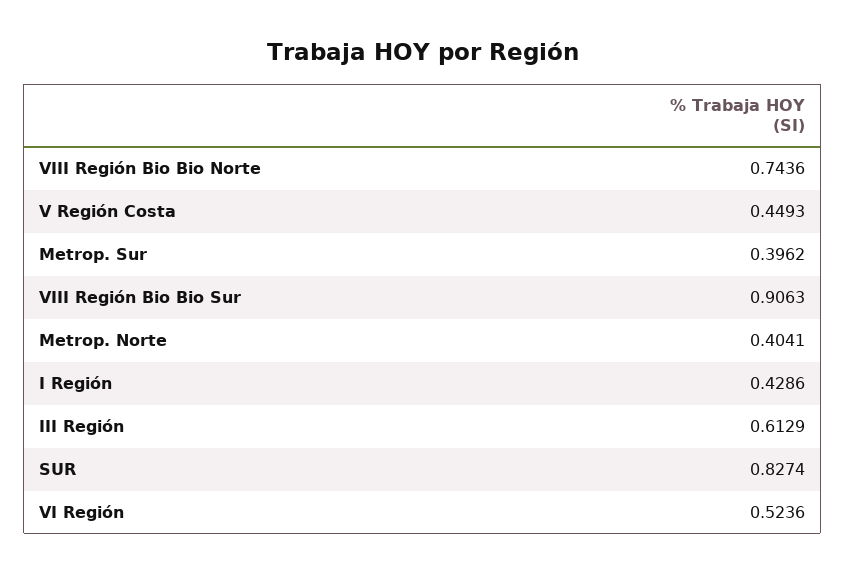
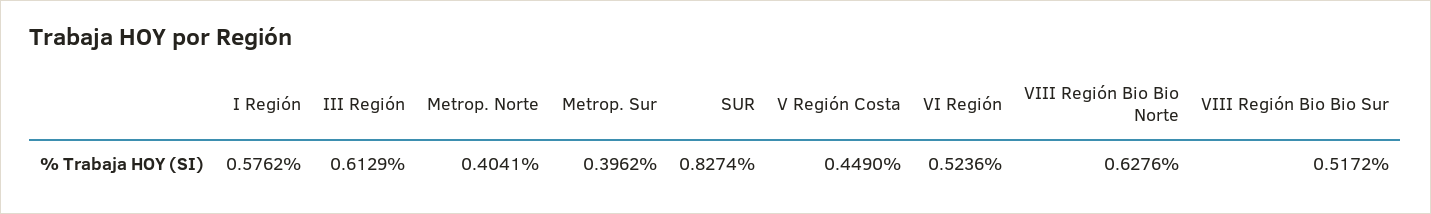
  {
-   "VIII Región Bio Bio Norte": 0.7436,
+   "VIII Región Bio Bio Norte": 0.6276,
-   "V Región Costa": 0.4493,
+   "V Región Costa": 0.449,
    "Metrop. Sur": 0.3962,
-   "VIII Región Bio Bio Sur": 0.9063,
+   "VIII Región Bio Bio Sur": 0.5172,
    "Metrop. Norte": 0.4041,
-   "I Región": 0.4286,
+   "I Región": 0.5762,
    "III Región": 0.6129,
    "SUR": 0.8274,
    "VI Región": 0.5236
  }

